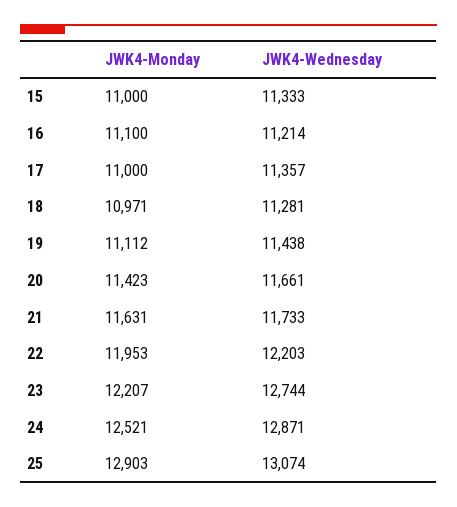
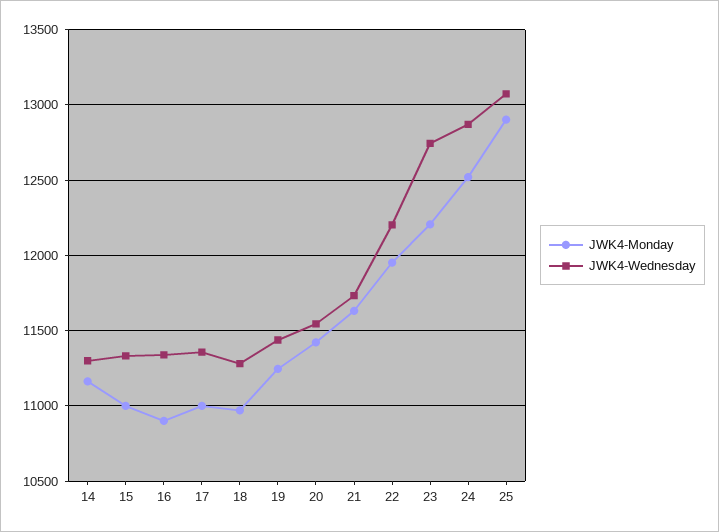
  {
    "JWK4-Monday": {
      "15": 11000,
-     "16": 11100,
+     "16": 10900,
      "17": 11000,
      "18": 10971,
-     "19": 11112,
+     "19": 11250,
      "20": 11423,
      "21": 11631,
      "22": 11953,
      "23": 12207,
      "24": 12521,
-     "25": 12903
+     "25": 12903,
+     "14": 11150
    },
    "JWK4-Wednesday": {
      "15": 11333,
-     "16": 11214,
+     "16": 11350,
      "17": 11357,
      "18": 11281,
      "19": 11438,
-     "20": 11661,
+     "20": 11550,
      "21": 11733,
      "22": 12203,
      "23": 12744,
      "24": 12871,
-     "25": 13074
+     "25": 13074,
+     "14": 11300
    }
  }

